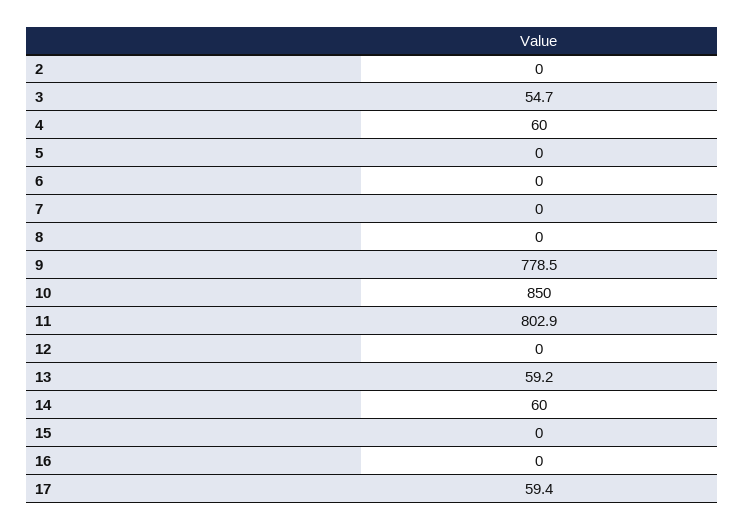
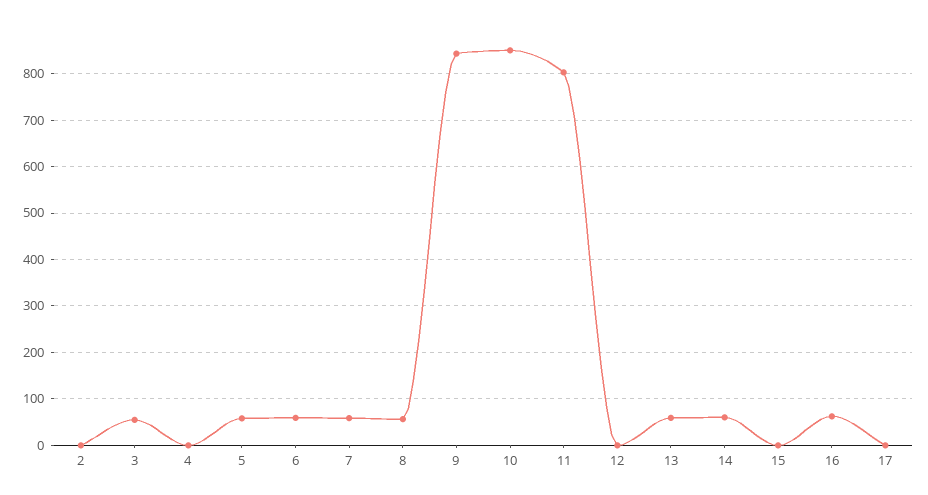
  {
    "2": 0,
    "3": 54.7,
-   "4": 60,
+   "4": 0,
-   "5": 0,
+   "5": 60,
-   "6": 0,
+   "6": 60,
-   "7": 0,
+   "7": 60,
-   "8": 0,
+   "8": 60,
-   "9": 778.5,
+   "9": 840,
    "10": 850,
    "11": 802.9,
    "12": 0,
    "13": 59.2,
    "14": 60,
    "15": 0,
-   "16": 0,
+   "16": 60,
-   "17": 59.4
+   "17": 0
  }

